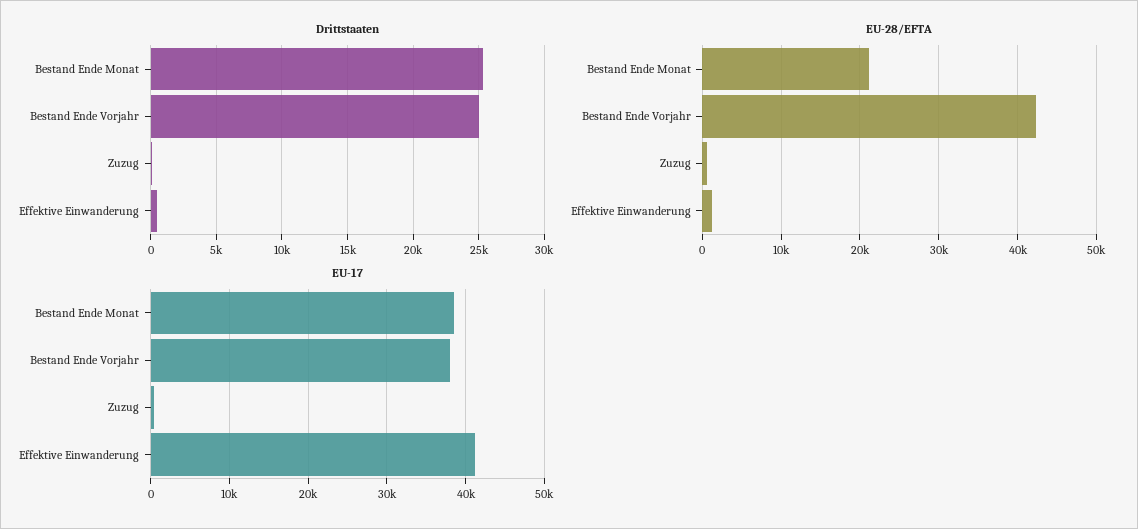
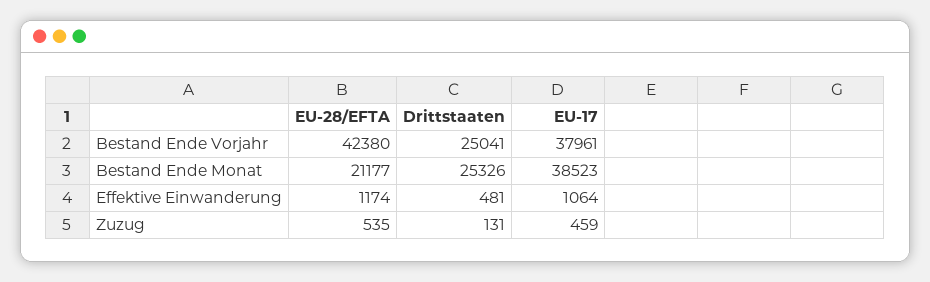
  {
    "Drittstaaten": {
      "Bestand Ende Monat": 25326,
      "Bestand Ende Vorjahr": 25041,
      "Zuzug": 131,
      "Effektive Einwanderung": 481
    },
    "EU-28/EFTA": {
      "Bestand Ende Monat": 21177,
      "Bestand Ende Vorjahr": 42380,
      "Zuzug": 535,
      "Effektive Einwanderung": 1174
    },
    "EU-17": {
      "Bestand Ende Monat": 38523,
      "Bestand Ende Vorjahr": 37961,
      "Zuzug": 459,
-     "Effektive Einwanderung": 41000
+     "Effektive Einwanderung": 1064
    }
  }

